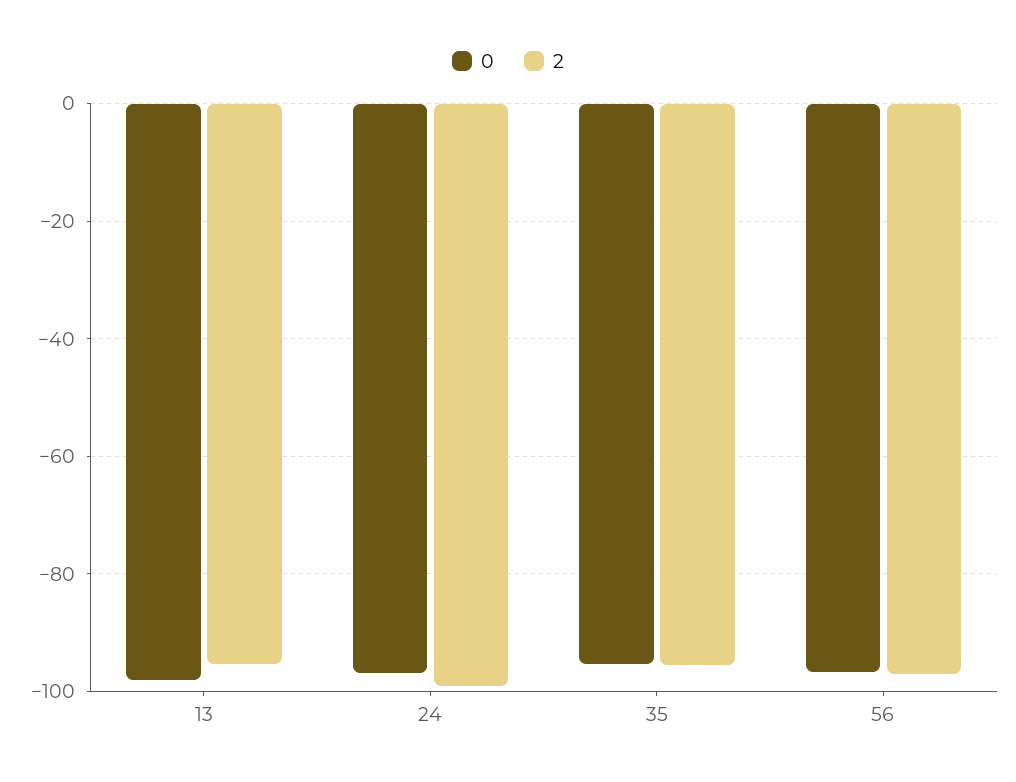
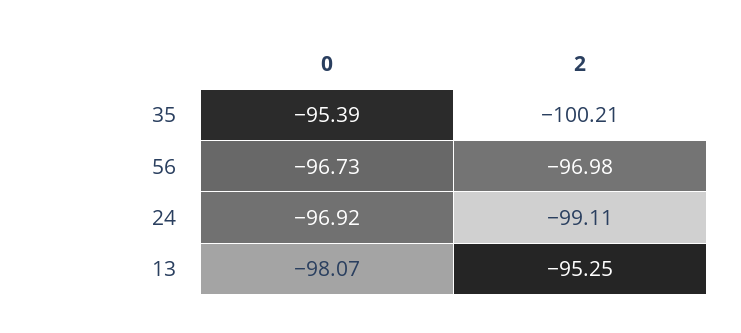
  {
    "0": {
      "13": -98.07,
      "24": -96.92,
      "35": -95.39,
      "56": -96.73
    },
    "2": {
      "13": -95.25,
      "24": -99.11,
-     "35": -96,
+     "35": -100.21,
      "56": -96.98
    }
  }

